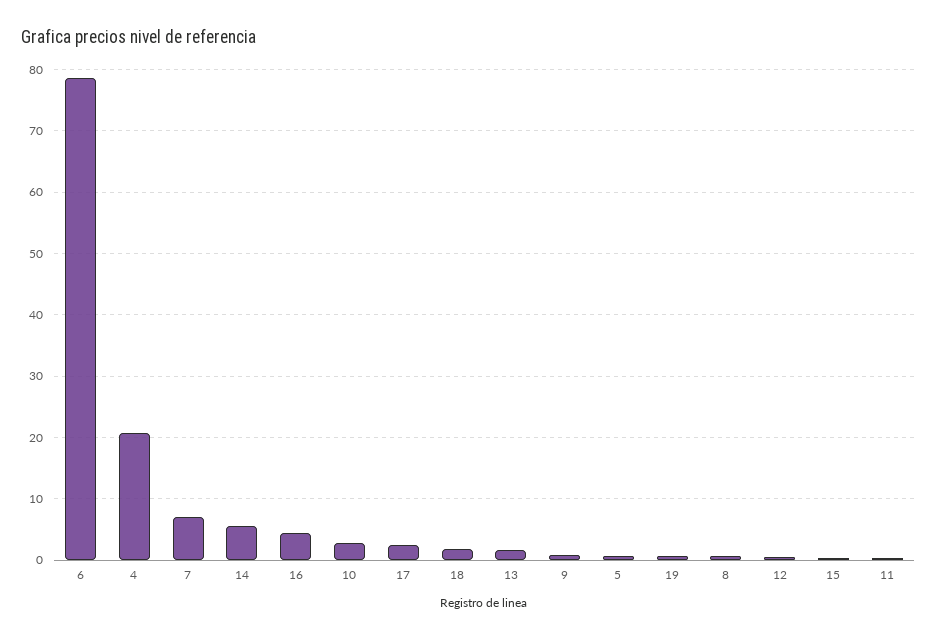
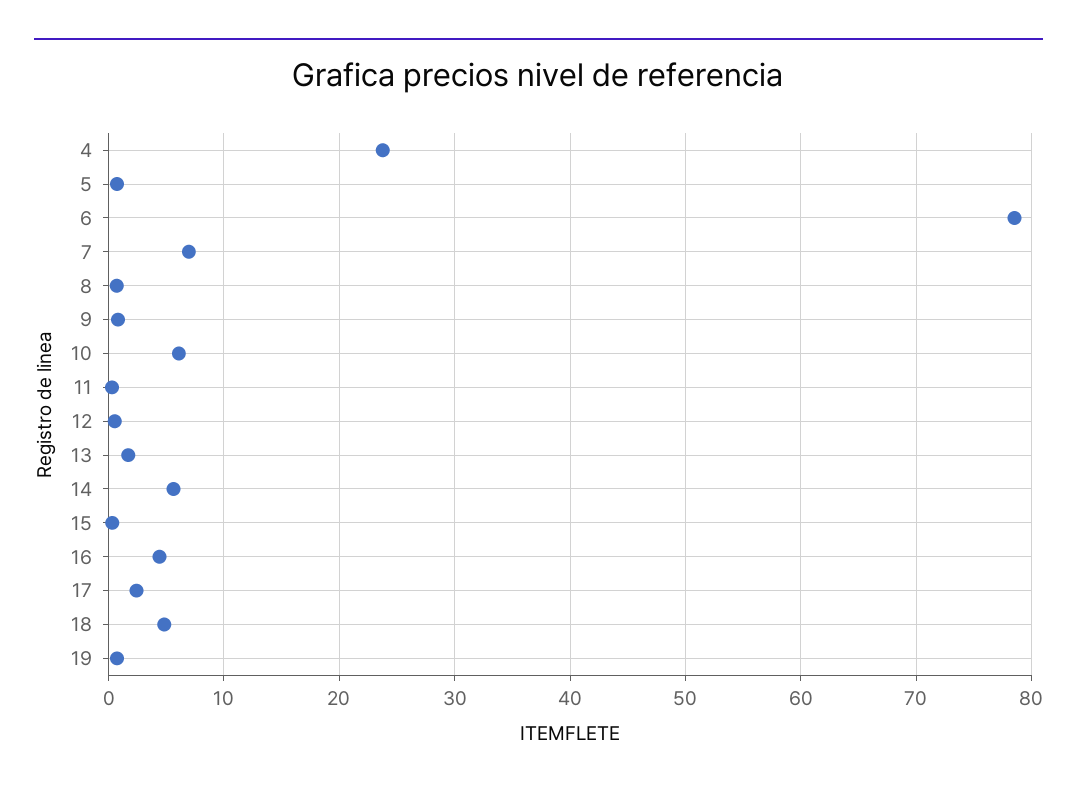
  {
    "6": 79,
-   "4": 21,
+   "4": 24,
    "7": 7,
    "14": 6,
    "16": 4,
-   "10": 3,
+   "10": 6,
    "17": 2,
-   "18": 2,
+   "18": 5,
    "13": 2,
    "9": 1,
    "5": 1,
    "19": 1,
    "8": 1,
    "12": 1,
    "15": 0,
    "11": 0
  }

